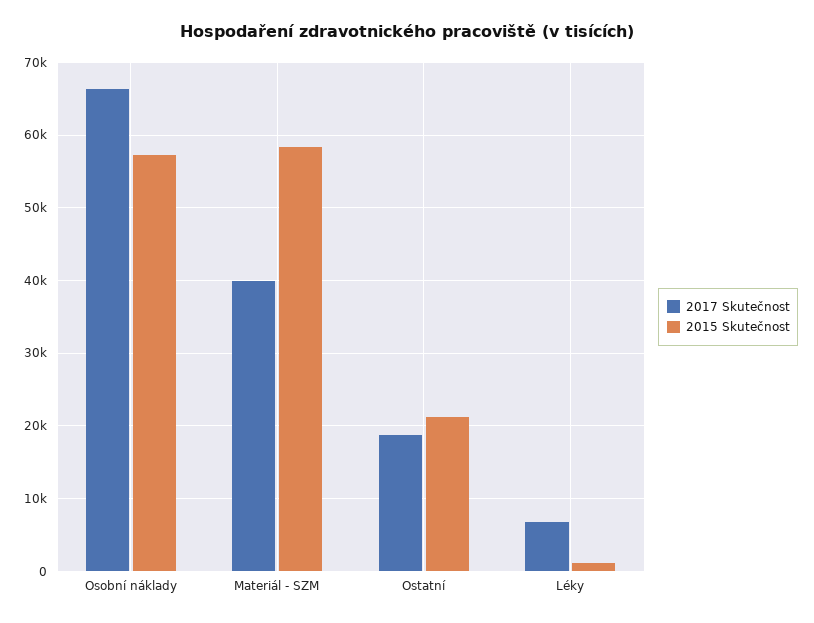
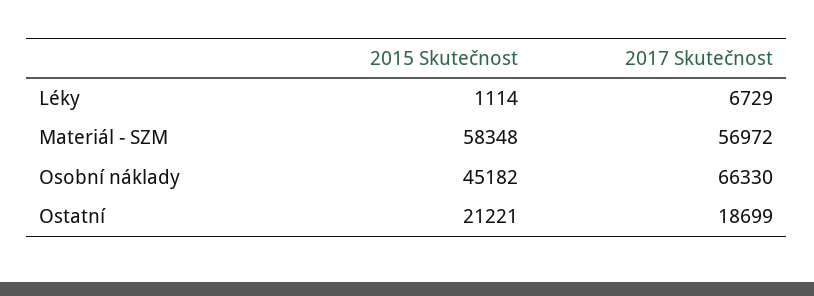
  {
    "2017 Skutečnost": {
      "Osobní náklady": 66330,
-     "Materiál - SZM": 40000,
+     "Materiál - SZM": 56972,
      "Ostatní": 18699,
      "Léky": 6729
    },
    "2015 Skutečnost": {
-     "Osobní náklady": 57000,
+     "Osobní náklady": 45182,
      "Materiál - SZM": 58348,
      "Ostatní": 21221,
      "Léky": 1114
    }
  }

